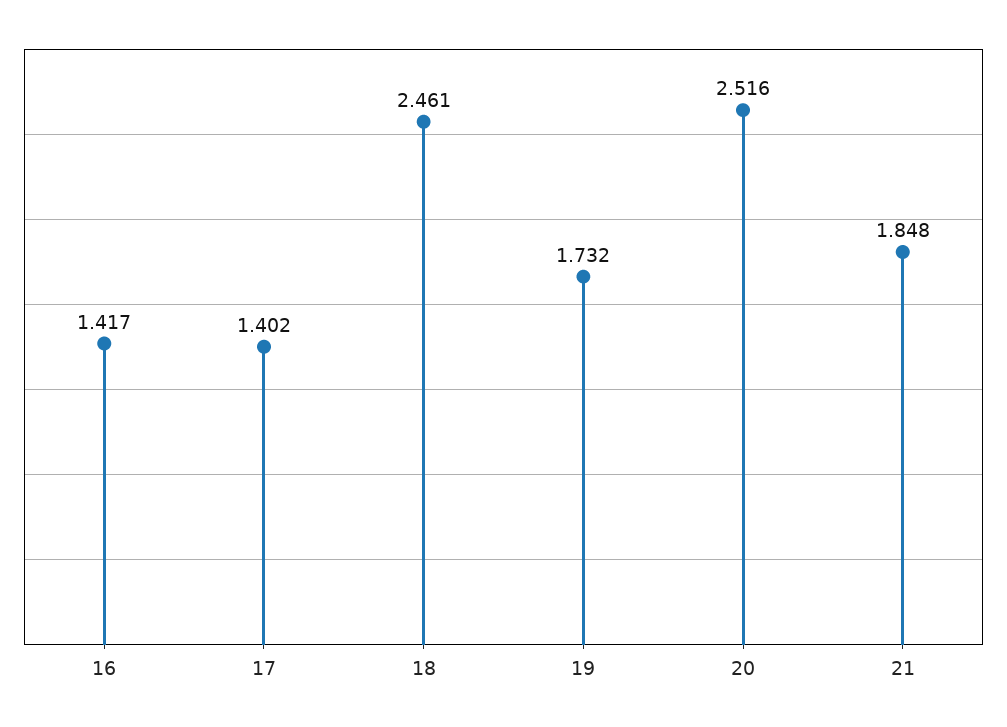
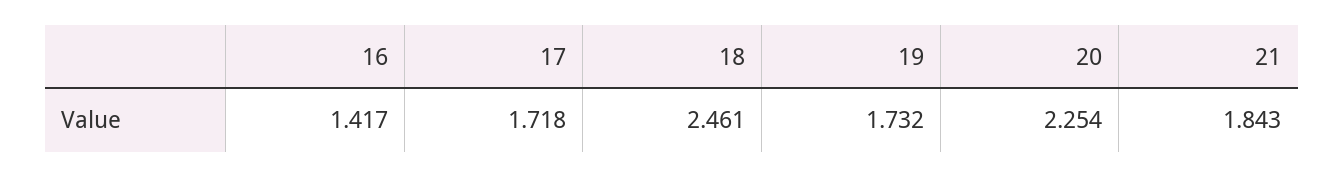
  {
    "16": 1.417,
-   "17": 1.402,
+   "17": 1.718,
    "18": 2.461,
    "19": 1.732,
-   "20": 2.516,
+   "20": 2.254,
-   "21": 1.848
+   "21": 1.843
  }

